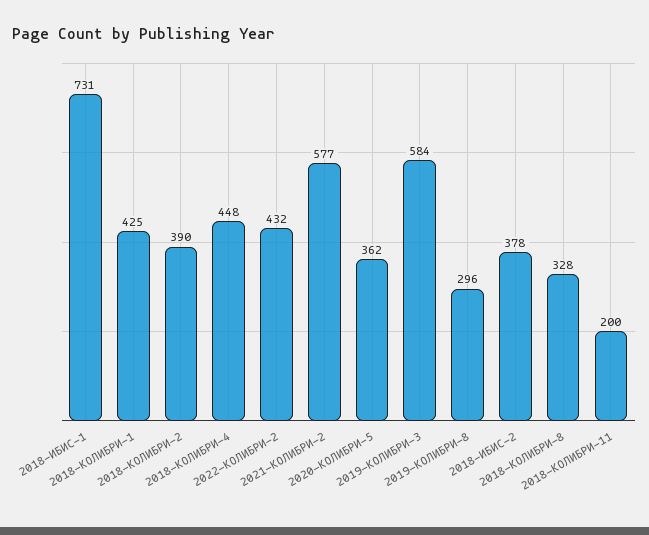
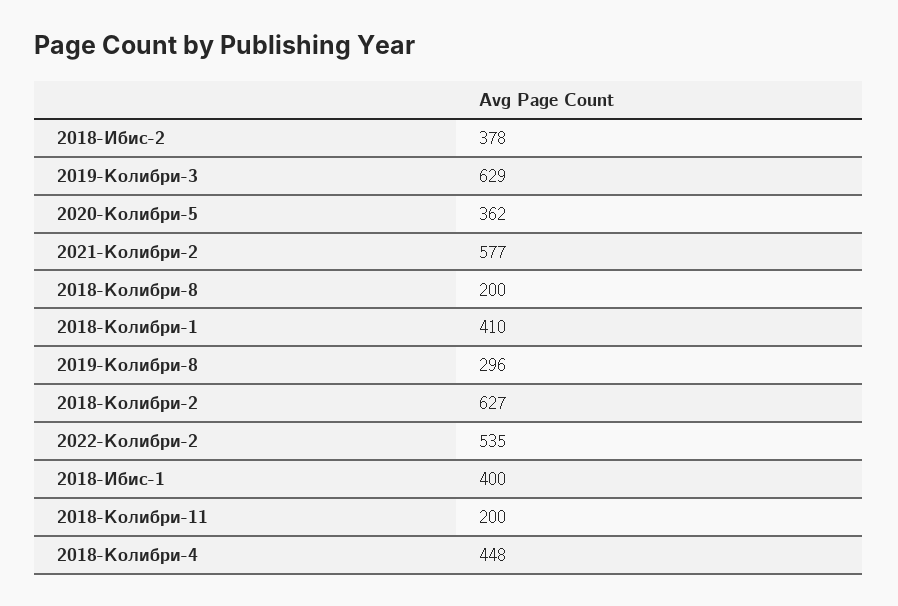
  {
-   "2018-ИБИС-1": 731,
+   "2018-ИБИС-1": 400,
-   "2018-КОЛИБРИ-1": 425,
+   "2018-КОЛИБРИ-1": 410,
-   "2018-КОЛИБРИ-2": 390,
+   "2018-КОЛИБРИ-2": 627,
    "2018-КОЛИБРИ-4": 448,
-   "2022-КОЛИБРИ-2": 432,
+   "2022-КОЛИБРИ-2": 535,
    "2021-КОЛИБРИ-2": 577,
    "2020-КОЛИБРИ-5": 362,
-   "2019-КОЛИБРИ-3": 584,
+   "2019-КОЛИБРИ-3": 629,
    "2019-КОЛИБРИ-8": 296,
    "2018-ИБИС-2": 378,
-   "2018-КОЛИБРИ-8": 328,
+   "2018-КОЛИБРИ-8": 200,
    "2018-КОЛИБРИ-11": 200
  }

